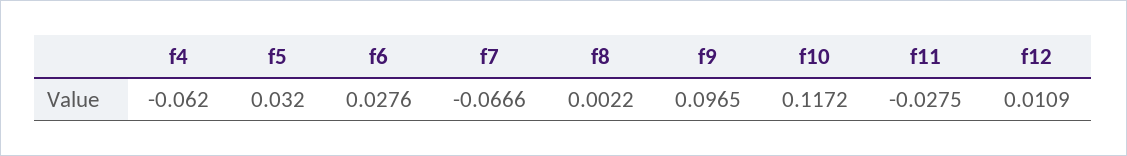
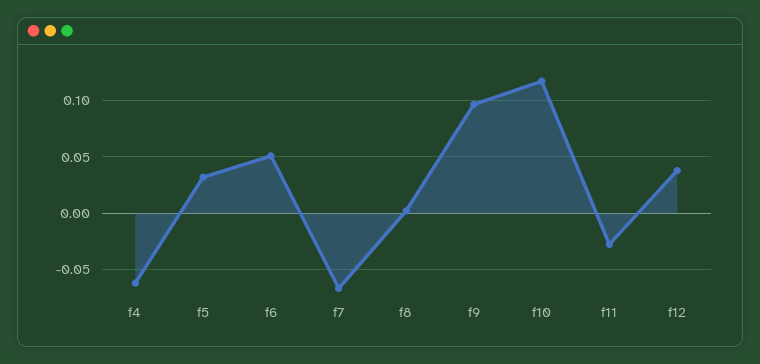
  {
    "f4": -0.062,
    "f5": 0.032,
-   "f6": 0.0276,
+   "f6": 0.05,
    "f7": -0.0666,
    "f8": 0.0022,
    "f9": 0.0965,
    "f10": 0.1172,
    "f11": -0.0275,
-   "f12": 0.0109
+   "f12": 0.04
  }

